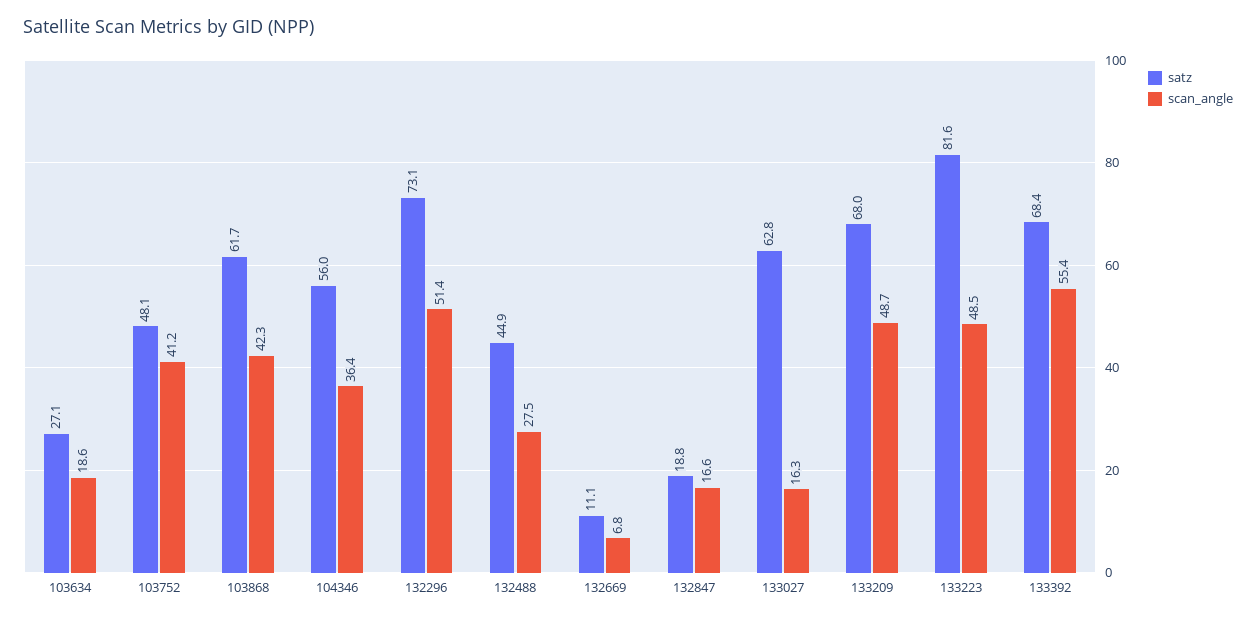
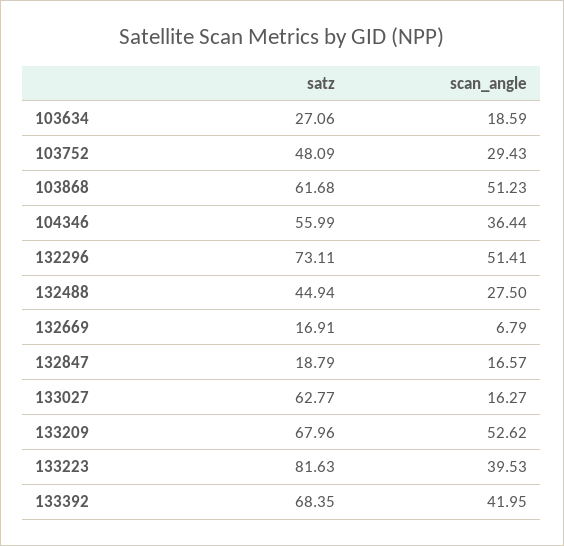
  {
    "satz": {
      "103634": 27.06,
      "103752": 48.09,
      "103868": 61.68,
      "104346": 55.99,
      "132296": 73.11,
      "132488": 44.94,
-     "132669": 11.1,
+     "132669": 16.91,
      "132847": 18.79,
      "133027": 62.77,
      "133209": 67.96,
      "133223": 81.63,
      "133392": 68.35
    },
    "scan_angle": {
      "103634": 18.59,
-     "103752": 41.2,
+     "103752": 29.43,
-     "103868": 42.3,
+     "103868": 51.23,
      "104346": 36.44,
      "132296": 51.41,
      "132488": 27.5,
      "132669": 6.79,
      "132847": 16.57,
      "133027": 16.27,
-     "133209": 48.7,
+     "133209": 52.62,
-     "133223": 48.5,
+     "133223": 39.53,
-     "133392": 55.4
+     "133392": 41.95
    }
  }

